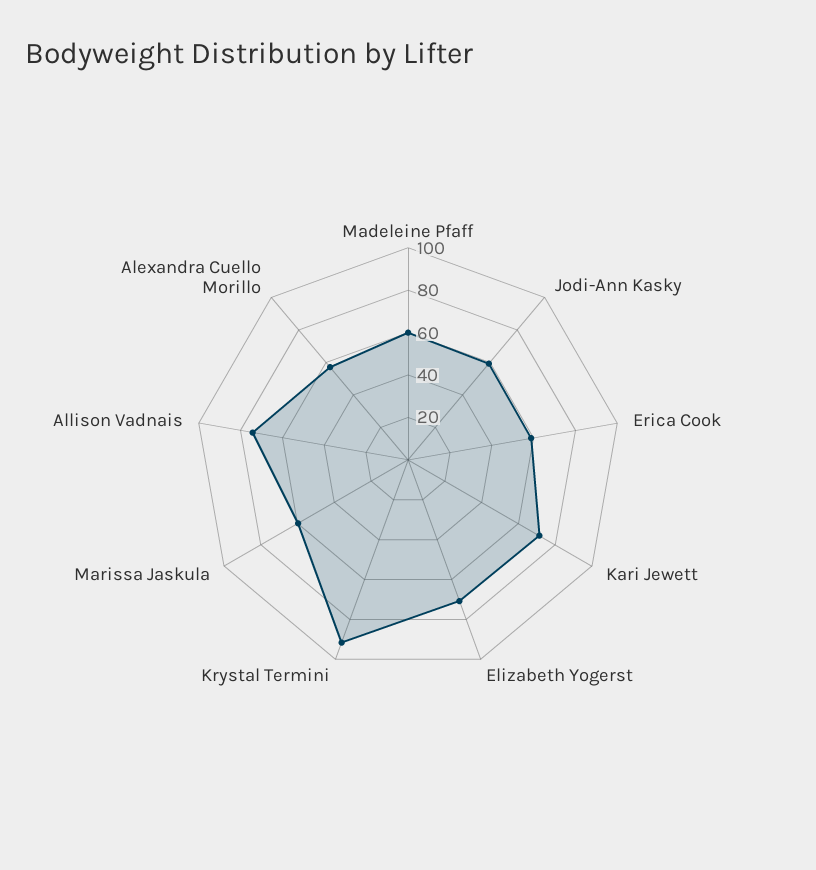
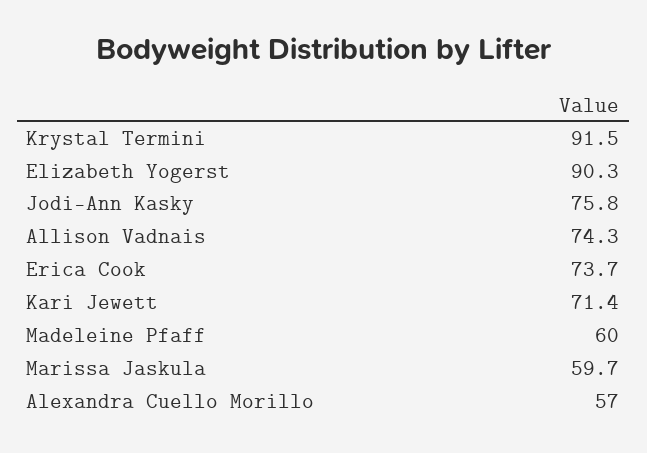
  {
    "Madeleine Pfaff": 60,
-   "Jodi-Ann Kasky": 60,
+   "Jodi-Ann Kasky": 75.8,
-   "Erica Cook": 60,
+   "Erica Cook": 73.7,
    "Kari Jewett": 71.4,
-   "Elizabeth Yogerst": 70,
+   "Elizabeth Yogerst": 90.3,
    "Krystal Termini": 91.5,
    "Marissa Jaskula": 59.7,
    "Allison Vadnais": 74.3,
    "Alexandra Cuello Morillo": 57
  }

